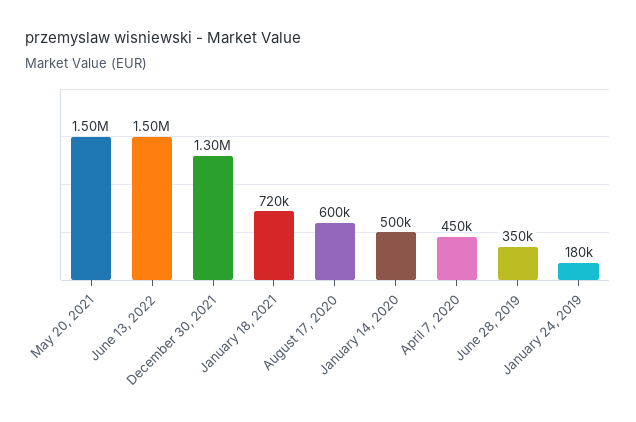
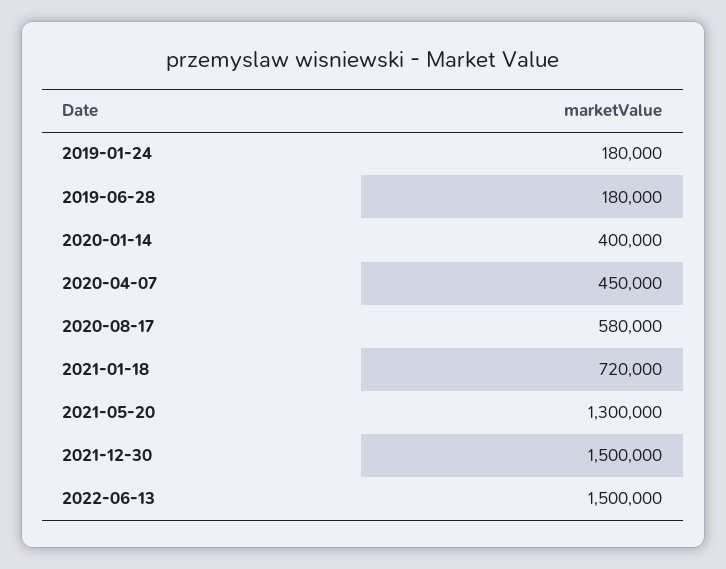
  {
-   "May 20, 2021": 1500000,
+   "May 20, 2021": 1300000,
    "June 13, 2022": 1500000,
-   "December 30, 2021": 1300000,
+   "December 30, 2021": 1500000,
    "January 18, 2021": 720000,
-   "August 17, 2020": 600000,
+   "August 17, 2020": 580000,
-   "January 14, 2020": 500000,
+   "January 14, 2020": 400000,
    "April 7, 2020": 450000,
-   "June 28, 2019": 350000,
+   "June 28, 2019": 180000,
    "January 24, 2019": 180000
  }

